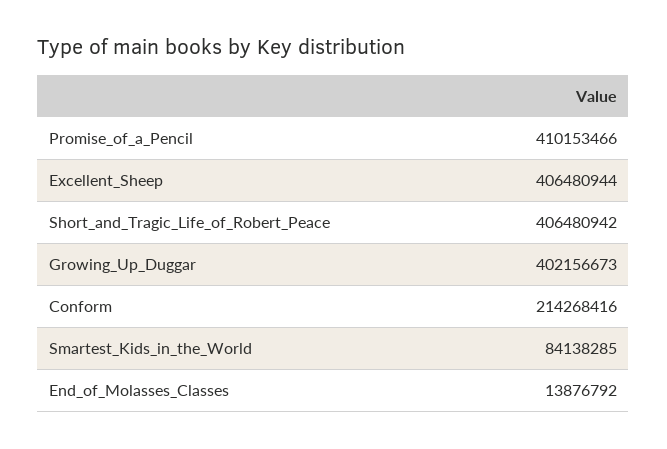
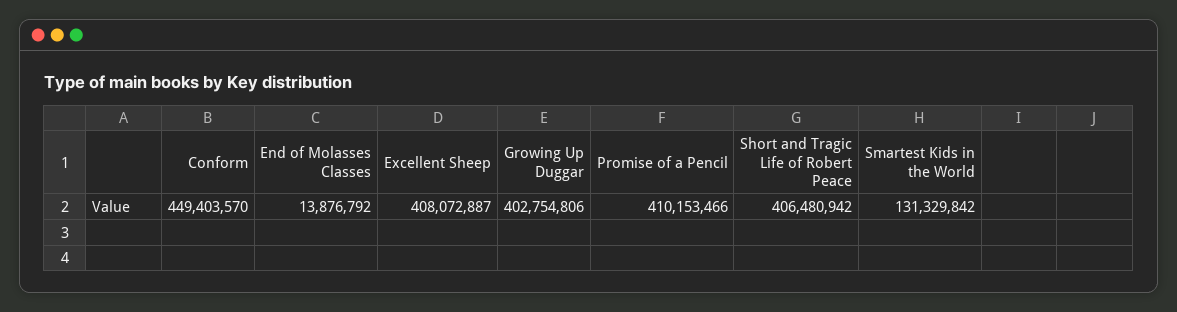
  {
    "Promise_of_a_Pencil": 410153466,
-   "Excellent_Sheep": 406480944,
+   "Excellent_Sheep": 408072887,
    "Short_and_Tragic_Life_of_Robert_Peace": 406480942,
-   "Growing_Up_Duggar": 402156673,
+   "Growing_Up_Duggar": 402754806,
-   "Conform": 214268416,
+   "Conform": 449403570,
-   "Smartest_Kids_in_the_World": 84138285,
+   "Smartest_Kids_in_the_World": 131329842,
    "End_of_Molasses_Classes": 13876792
  }

